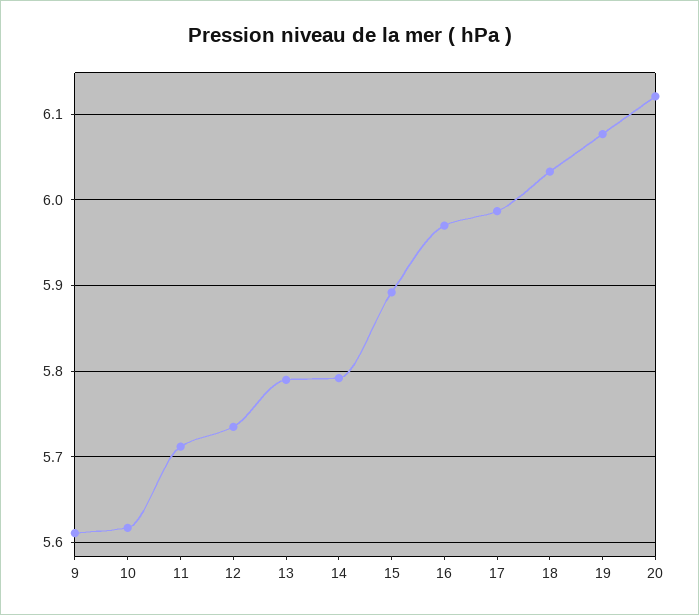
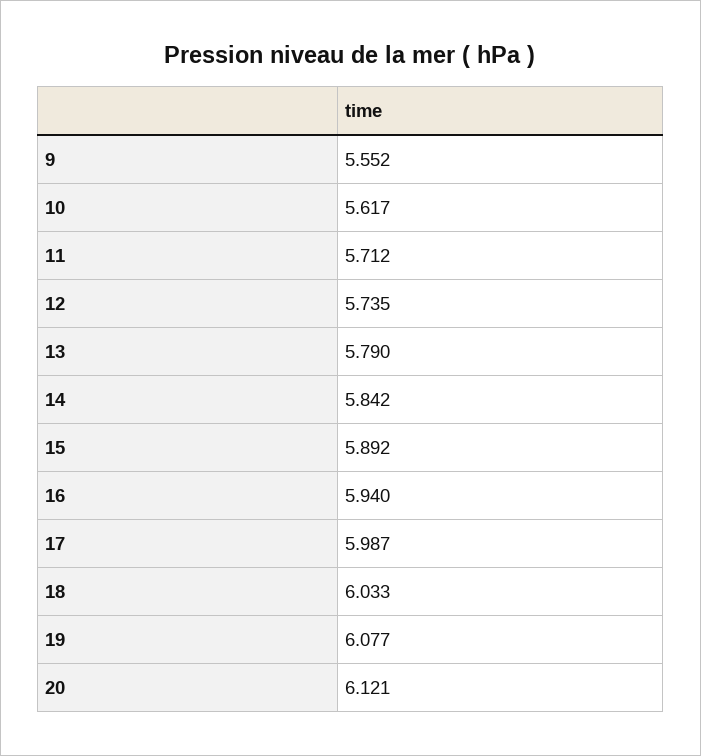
  {
-   "9": 5.61,
+   "9": 5.552,
    "10": 5.617,
    "11": 5.712,
    "12": 5.735,
    "13": 5.79,
-   "14": 5.79,
+   "14": 5.842,
    "15": 5.892,
-   "16": 5.97,
+   "16": 5.94,
    "17": 5.987,
    "18": 6.033,
    "19": 6.077,
    "20": 6.121
  }

